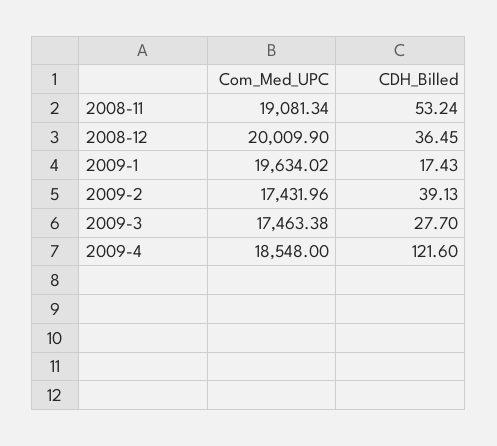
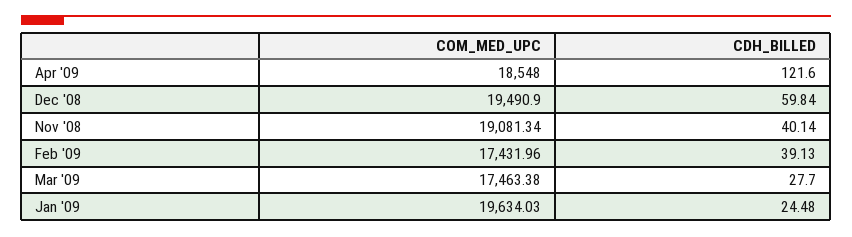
  {
    "Com_Med_UPC": {
      "2008-11": 19081.34,
-     "2008-12": 20009.9,
+     "2008-12": 19490.9,
-     "2009-1": 19634.02,
+     "2009-1": 19634.03,
      "2009-2": 17431.96,
      "2009-3": 17463.38,
      "2009-4": 18548
    },
    "CDH_Billed": {
-     "2008-11": 53.24,
+     "2008-11": 40.14,
-     "2008-12": 36.45,
+     "2008-12": 59.84,
-     "2009-1": 17.43,
+     "2009-1": 24.48,
      "2009-2": 39.13,
      "2009-3": 27.7,
      "2009-4": 121.6
    }
  }

